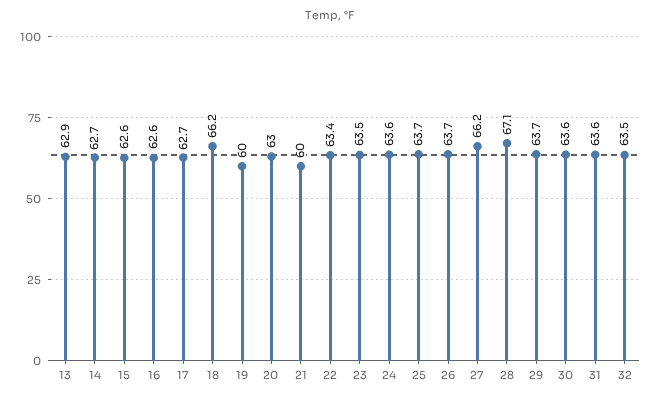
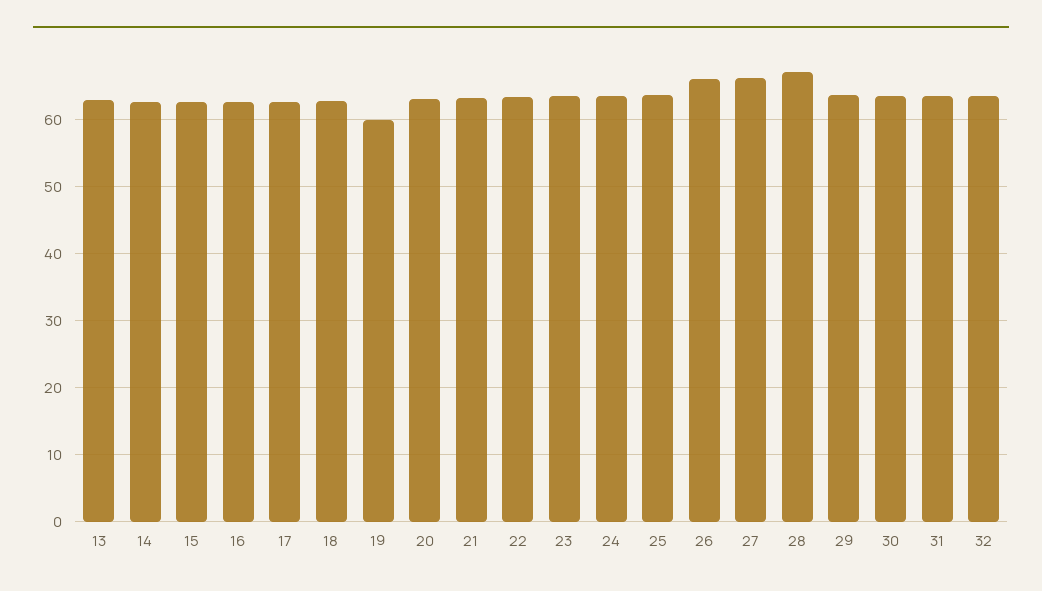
  {
    "13": 62.9,
    "14": 62.7,
    "15": 62.6,
    "16": 62.6,
    "17": 62.7,
-   "18": 66.2,
+   "18": 63,
    "19": 60,
    "20": 63,
-   "21": 60,
+   "21": 63,
    "22": 63.4,
    "23": 63.5,
    "24": 63.6,
    "25": 63.7,
-   "26": 63.7,
+   "26": 66,
    "27": 66.2,
    "28": 67.1,
    "29": 63.7,
    "30": 63.6,
    "31": 63.6,
    "32": 63.5
  }

